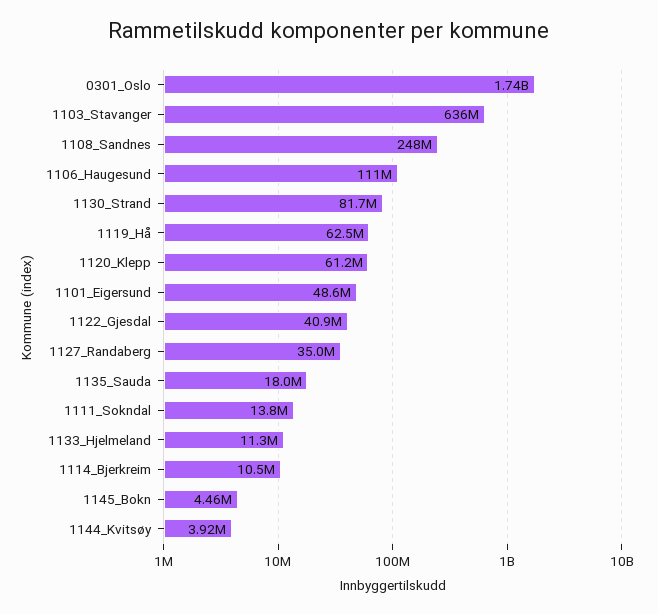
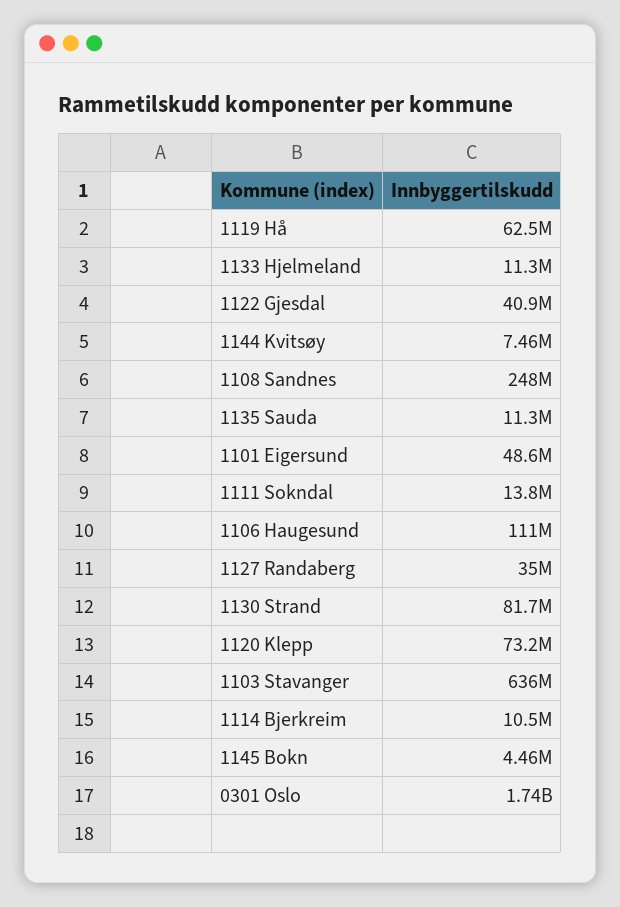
  {
    "0301_Oslo": 1740000000,
    "1103_Stavanger": 636000000,
    "1108_Sandnes": 248000000,
    "1106_Haugesund": 111000000,
    "1130_Strand": 81700000,
    "1119_Hå": 62500000,
-   "1120_Klepp": 61200000,
+   "1120_Klepp": 73200000,
    "1101_Eigersund": 48600000,
    "1122_Gjesdal": 40900000,
    "1127_Randaberg": 35000000,
-   "1135_Sauda": 18000000,
+   "1135_Sauda": 11300000,
    "1111_Sokndal": 13800000,
    "1133_Hjelmeland": 11300000,
    "1114_Bjerkreim": 10500000,
    "1145_Bokn": 4460000,
-   "1144_Kvitsøy": 3920000
+   "1144_Kvitsøy": 7460000
  }

